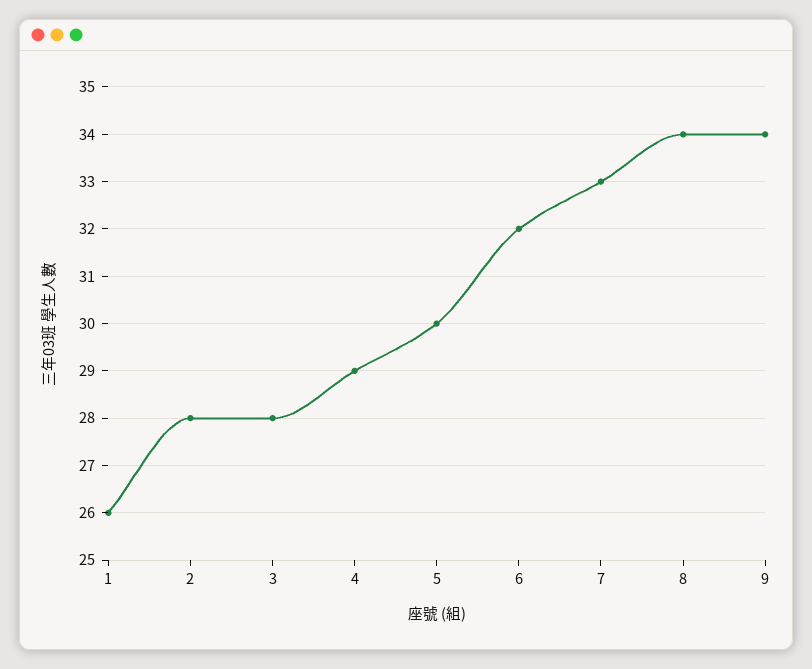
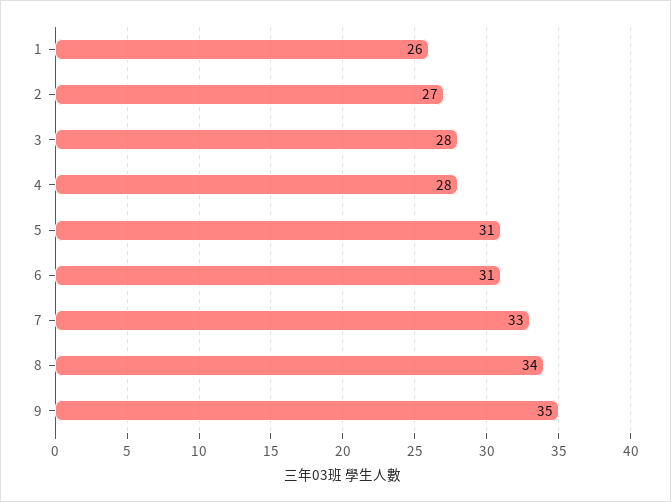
  {
    "1": 26,
-   "2": 28,
+   "2": 27,
    "3": 28,
-   "4": 29,
+   "4": 28,
-   "5": 30,
+   "5": 31,
-   "6": 32,
+   "6": 31,
    "7": 33,
    "8": 34,
-   "9": 34
+   "9": 35
  }

